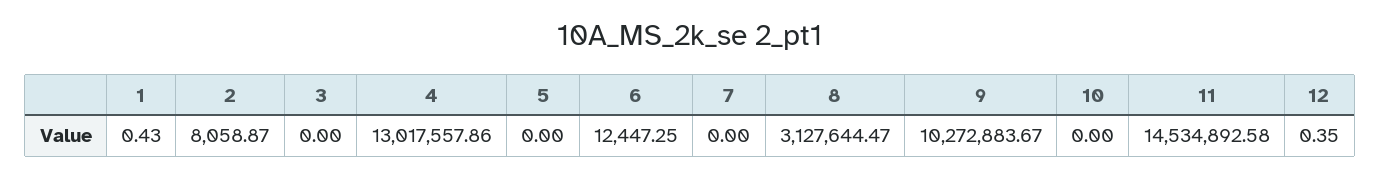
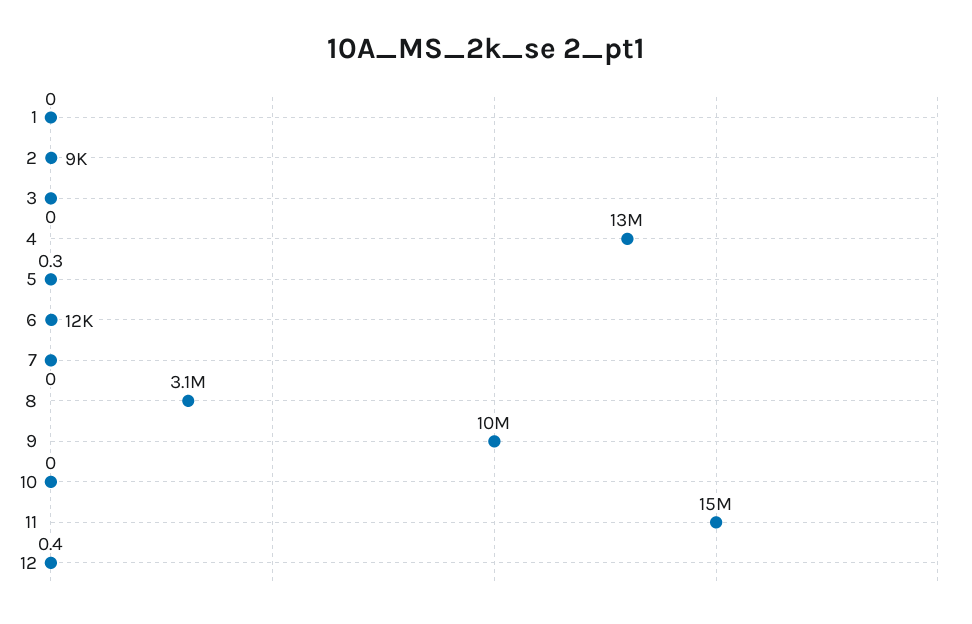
  {
-   "1": 0.43,
+   "1": 0,
-   "2": 8058.87,
+   "2": 9000,
    "3": 0,
    "4": 13017557.86,
-   "5": 0,
+   "5": 0.3,
    "6": 12447.25,
    "7": 0,
    "8": 3127644.47,
    "9": 10272883.67,
    "10": 0,
    "11": 14534892.58,
    "12": 0.35
  }

